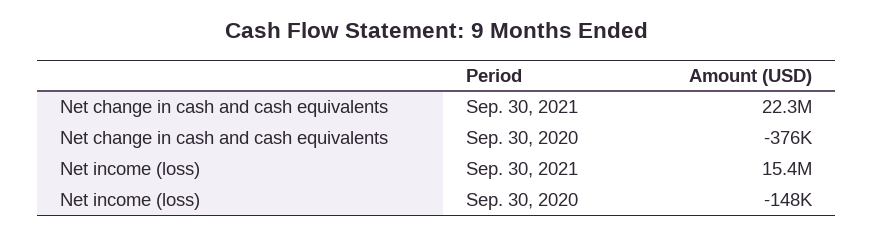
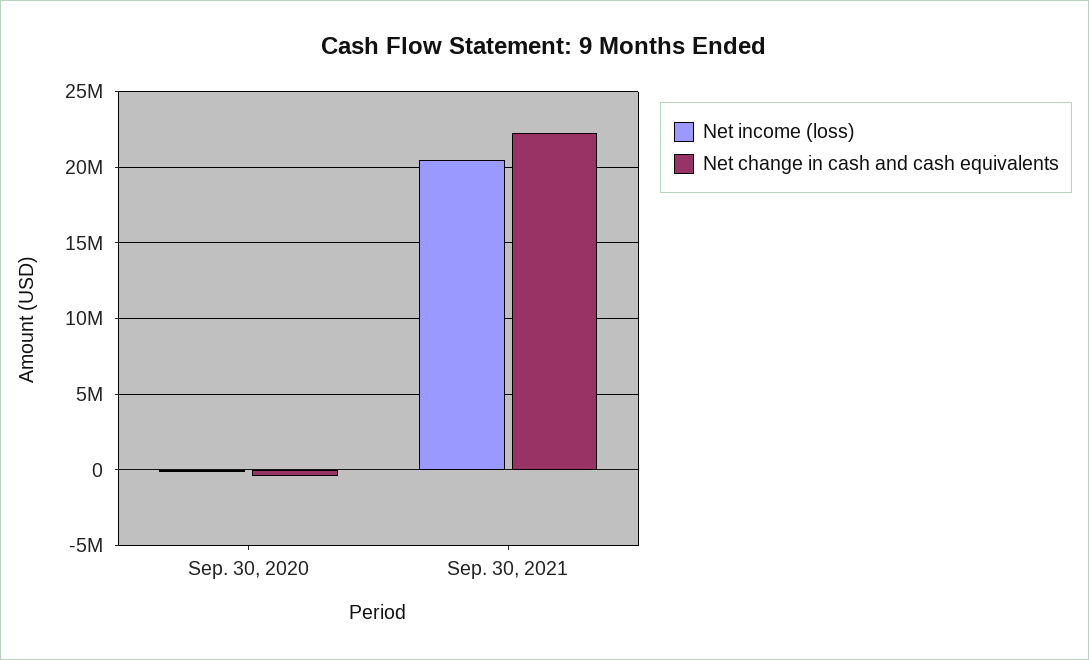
  {
    "Net change in cash and cash equivalents": {
      "Sep. 30, 2021": 22300000,
      "Sep. 30, 2020": -376000
    },
    "Net income (loss)": {
-     "Sep. 30, 2021": 15400000,
+     "Sep. 30, 2021": 20500000,
      "Sep. 30, 2020": -148000
    }
  }

